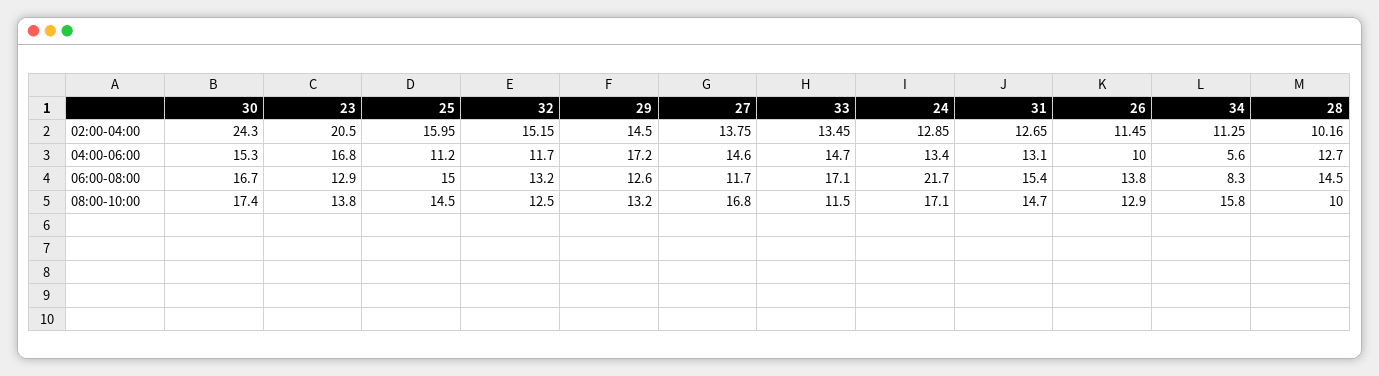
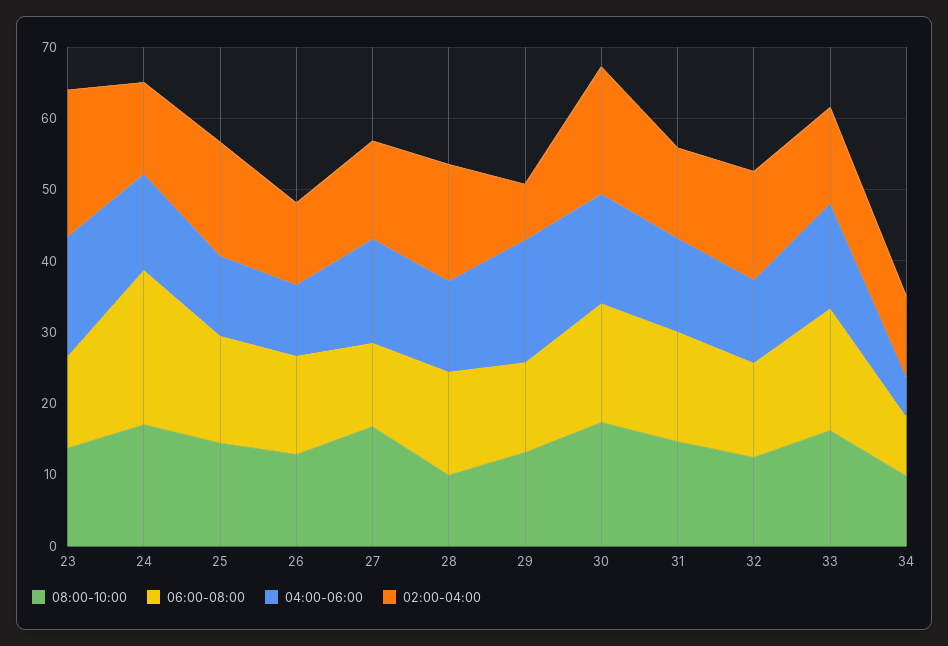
  {
    "02:00-04:00": {
-     "30": 24.3,
+     "30": 18,
      "23": 20.5,
      "25": 15.95,
      "32": 15.15,
-     "29": 14.5,
+     "29": 8,
      "27": 13.75,
      "33": 13.45,
      "24": 12.85,
      "31": 12.65,
      "26": 11.45,
      "34": 11.25,
-     "28": 10.16
+     "28": 16
    },
    "04:00-06:00": {
      "30": 15.3,
      "23": 16.8,
      "25": 11.2,
      "32": 11.7,
      "29": 17.2,
      "27": 14.6,
      "33": 14.7,
      "24": 13.4,
      "31": 13.1,
      "26": 10,
      "34": 5.6,
      "28": 12.7
    },
    "06:00-08:00": {
      "30": 16.7,
      "23": 12.9,
      "25": 15,
      "32": 13.2,
      "29": 12.6,
      "27": 11.7,
      "33": 17.1,
      "24": 21.7,
      "31": 15.4,
      "26": 13.8,
      "34": 8.3,
      "28": 14.5
    },
    "08:00-10:00": {
      "30": 17.4,
      "23": 13.8,
      "25": 14.5,
      "32": 12.5,
      "29": 13.2,
      "27": 16.8,
-     "33": 11.5,
+     "33": 16,
      "24": 17.1,
      "31": 14.7,
      "26": 12.9,
-     "34": 15.8,
+     "34": 10,
      "28": 10
    }
  }

